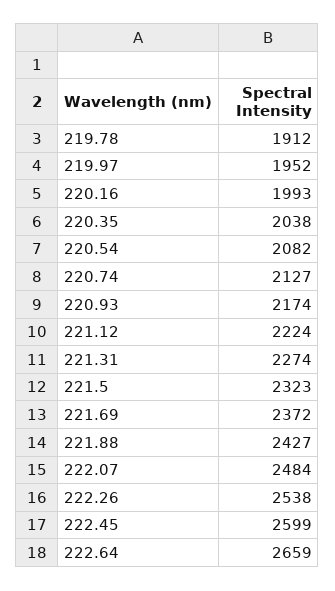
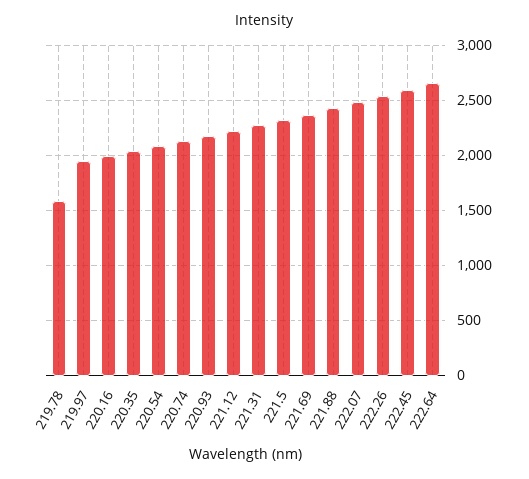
  {
-   "219.78": 1912,
+   "219.78": 1600,
    "219.97": 1952,
    "220.16": 1993,
    "220.35": 2038,
    "220.54": 2082,
    "220.74": 2127,
    "220.93": 2174,
    "221.12": 2224,
    "221.31": 2274,
    "221.5": 2323,
    "221.69": 2372,
    "221.88": 2427,
    "222.07": 2484,
    "222.26": 2538,
    "222.45": 2599,
    "222.64": 2659
  }

